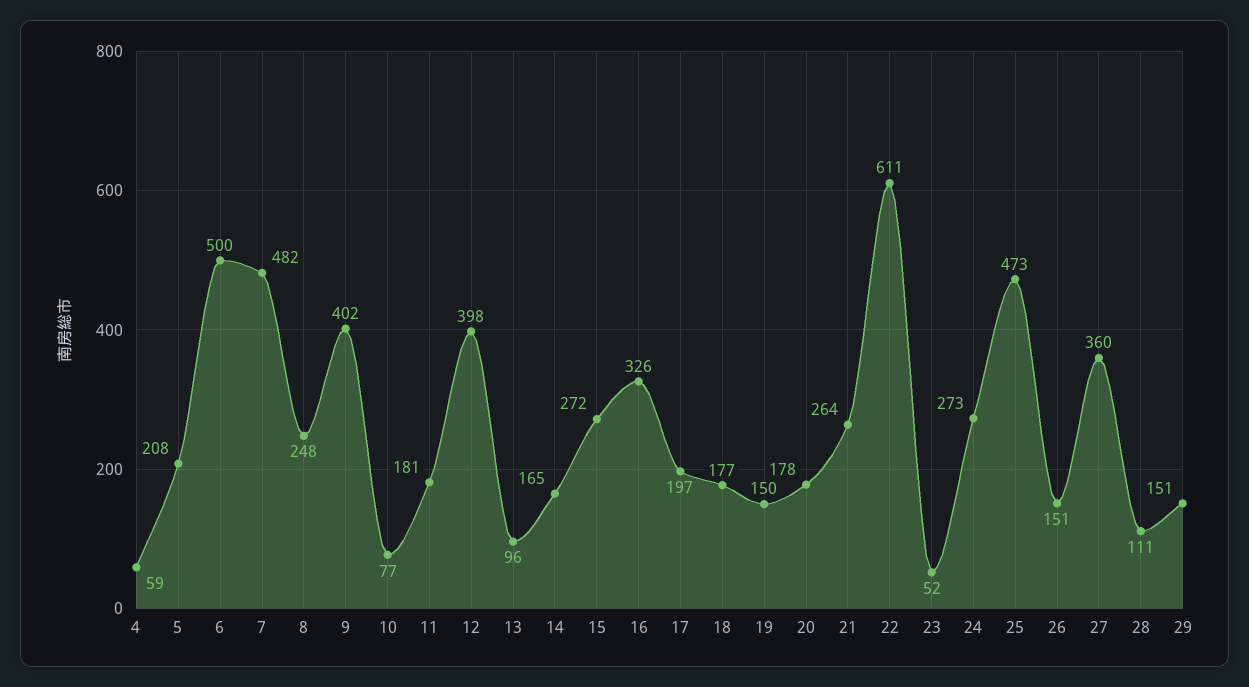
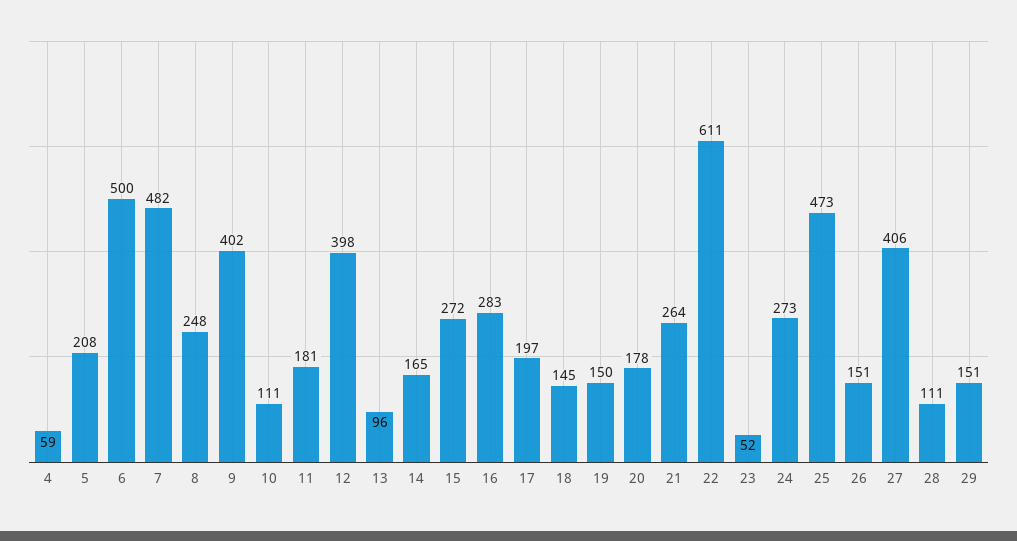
  {
    "4": 59,
    "5": 208,
    "6": 500,
    "7": 482,
    "8": 248,
    "9": 402,
-   "10": 77,
+   "10": 111,
    "11": 181,
    "12": 398,
    "13": 96,
    "14": 165,
    "15": 272,
-   "16": 326,
+   "16": 283,
    "17": 197,
-   "18": 177,
+   "18": 145,
    "19": 150,
    "20": 178,
    "21": 264,
    "22": 611,
    "23": 52,
    "24": 273,
    "25": 473,
    "26": 151,
-   "27": 360,
+   "27": 406,
    "28": 111,
    "29": 151
  }

